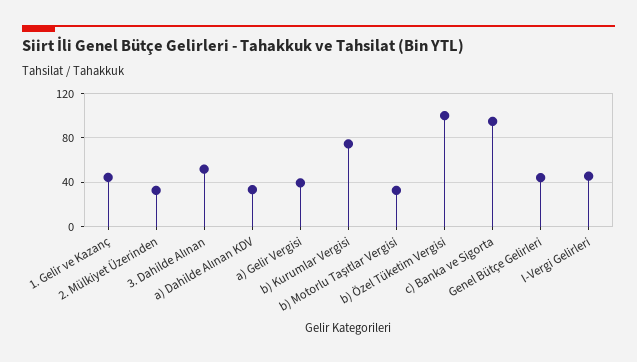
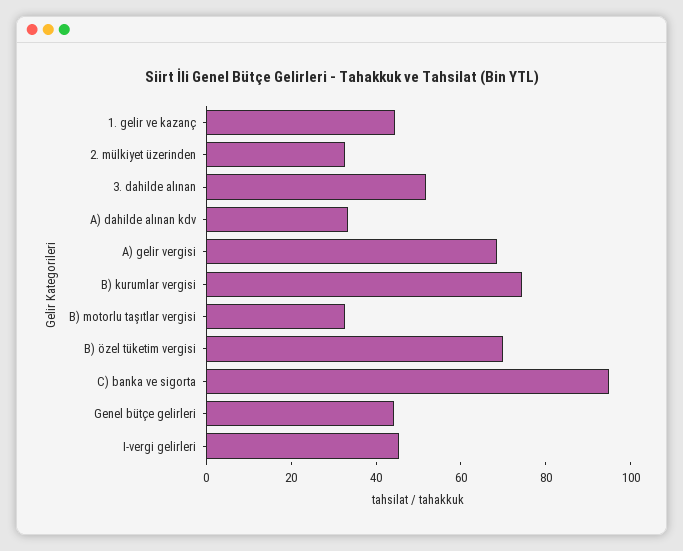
  {
    "1. Gelir ve Kazanç": 45,
    "2. Mülkiyet Üzerinden": 35,
    "3. Dahilde Alınan": 50,
    "a) Dahilde Alınan KDV": 35,
-   "a) Gelir Vergisi": 40,
+   "a) Gelir Vergisi": 70,
    "b) Kurumlar Vergisi": 75,
    "b) Motorlu Taşıtlar Vergisi": 35,
-   "b) Özel Tüketim Vergisi": 100,
+   "b) Özel Tüketim Vergisi": 70,
    "c) Banka ve Sigorta": 95,
    "Genel Bütçe Gelirleri": 45,
    "I-Vergi Gelirleri": 45
  }

